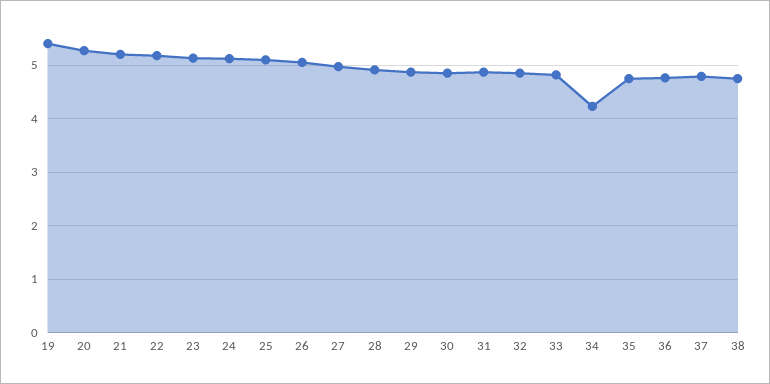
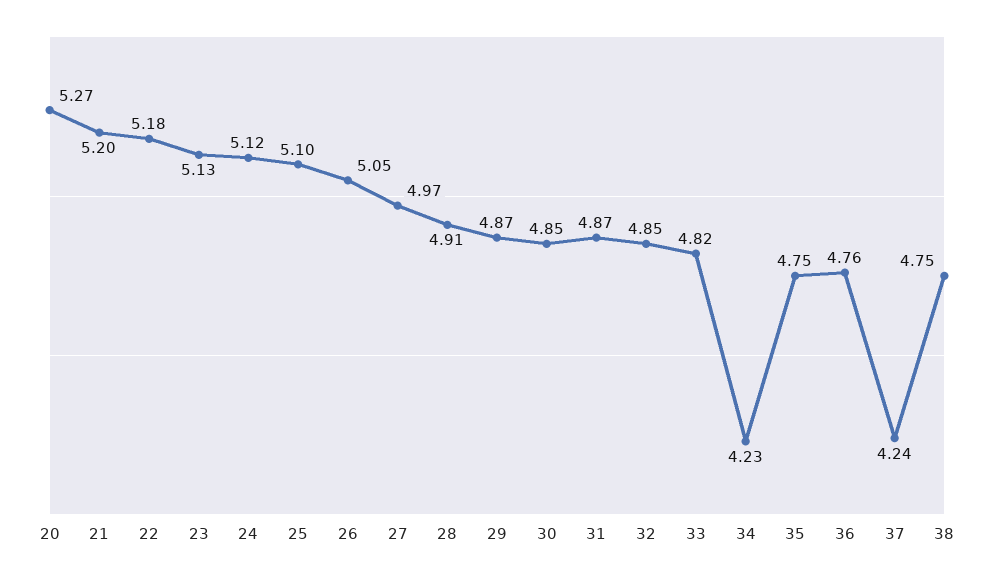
  {
-   "19": 5.4,
    "20": 5.27,
    "21": 5.2,
    "22": 5.18,
    "23": 5.13,
    "24": 5.12,
    "25": 5.1,
    "26": 5.05,
    "27": 4.97,
    "28": 4.91,
    "29": 4.87,
    "30": 4.85,
    "31": 4.87,
    "32": 4.85,
    "33": 4.82,
    "34": 4.23,
    "35": 4.75,
    "36": 4.76,
-   "37": 4.8,
+   "37": 4.24,
    "38": 4.75
  }

